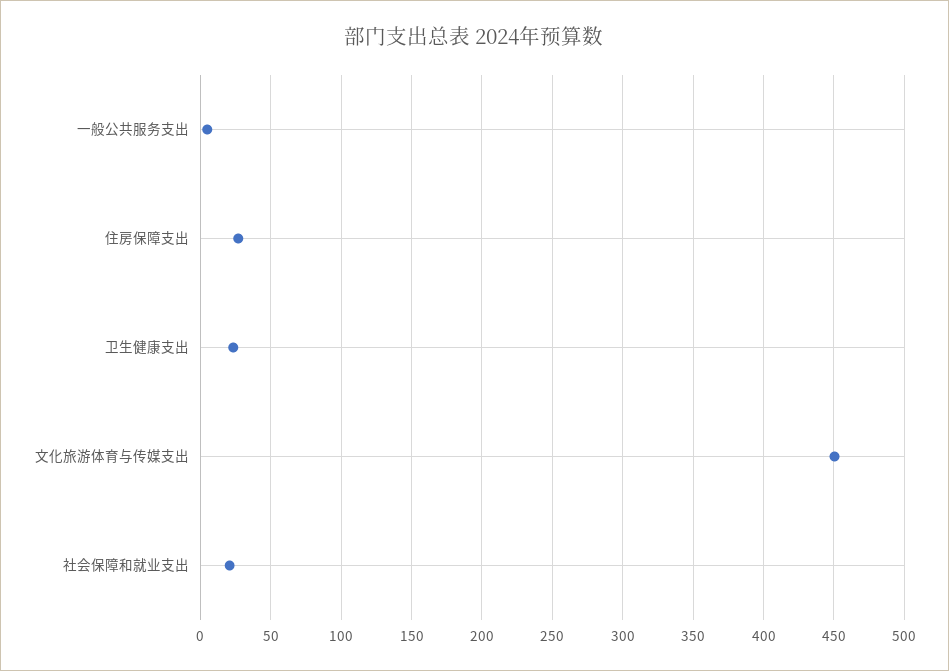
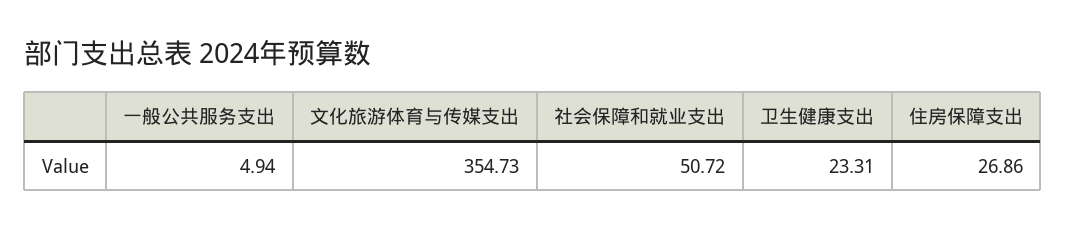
  {
    "一般公共服务支出": 4.94,
    "住房保障支出": 26.86,
    "卫生健康支出": 23.31,
-   "文化旅游体育与传媒支出": 450,
+   "文化旅游体育与传媒支出": 354.73,
-   "社会保障和就业支出": 20
+   "社会保障和就业支出": 50.72
  }

